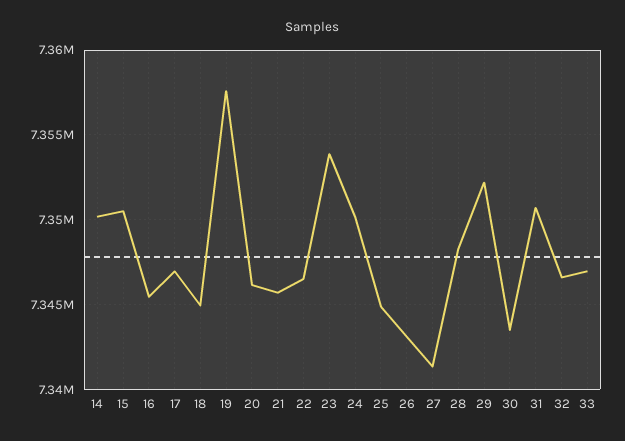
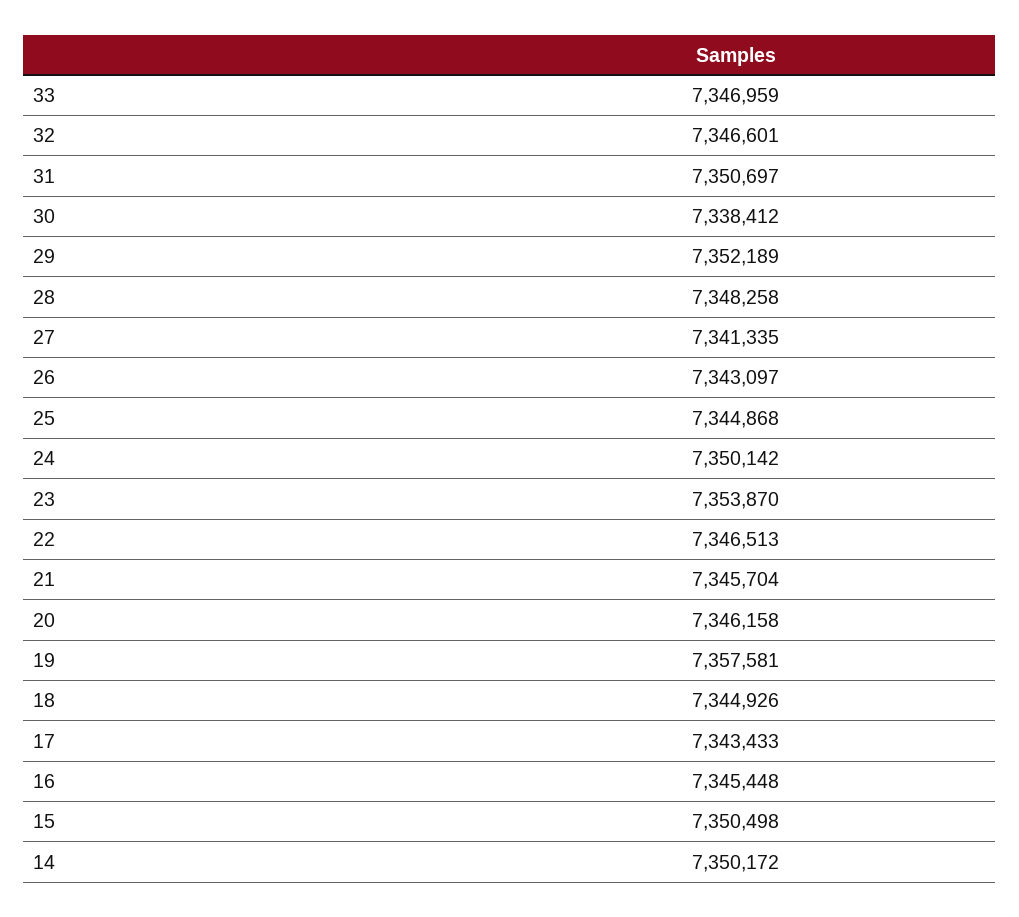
  {
    "14": 7350172,
    "15": 7350498,
    "16": 7345448,
-   "17": 7347000,
+   "17": 7343433,
    "18": 7344926,
    "19": 7357581,
    "20": 7346158,
    "21": 7345704,
    "22": 7346513,
    "23": 7353870,
    "24": 7350142,
    "25": 7344868,
    "26": 7343097,
    "27": 7341335,
    "28": 7348258,
    "29": 7352189,
-   "30": 7343500,
+   "30": 7338412,
    "31": 7350697,
    "32": 7346601,
    "33": 7346959
  }

